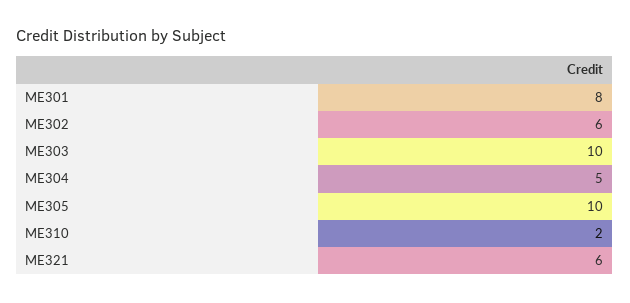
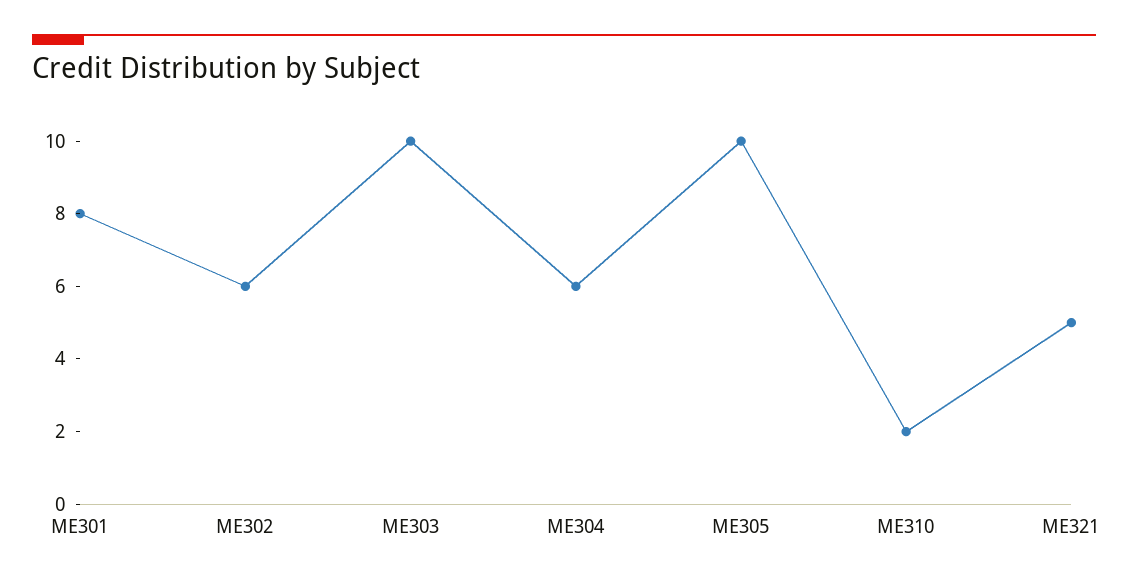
  {
    "ME301": 8,
    "ME302": 6,
    "ME303": 10,
-   "ME304": 5,
+   "ME304": 6,
    "ME305": 10,
    "ME310": 2,
-   "ME321": 6
+   "ME321": 5
  }

